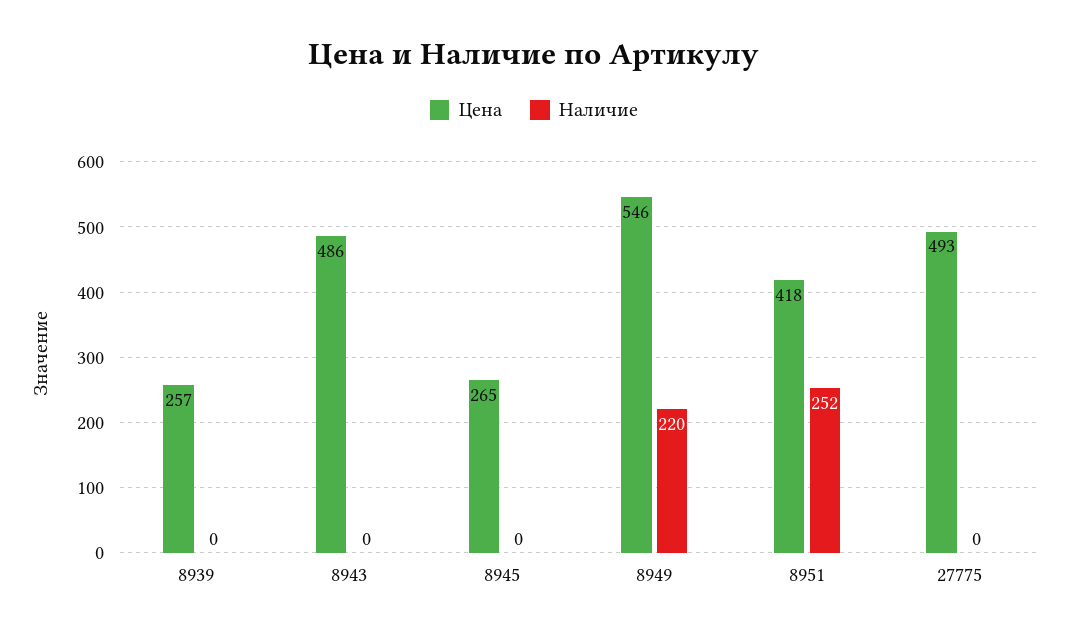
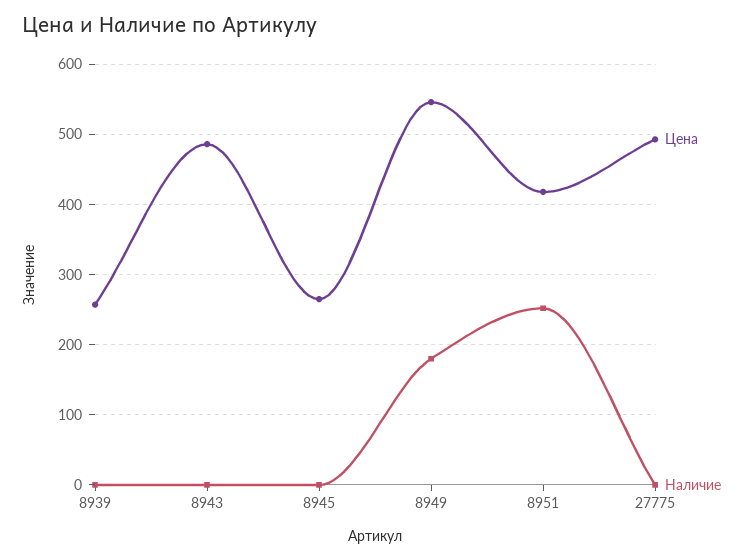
  {
    "Цена": {
      "8939": 257,
      "8943": 486,
      "8945": 265,
      "8949": 546,
      "8951": 418,
      "27775": 493
    },
    "Наличие": {
      "8939": 0,
      "8943": 0,
      "8945": 0,
-     "8949": 220,
+     "8949": 180,
      "8951": 252,
      "27775": 0
    }
  }

